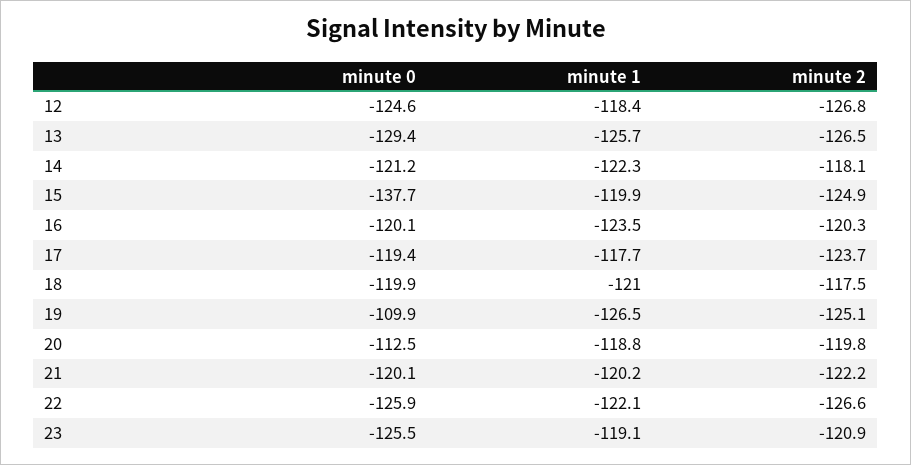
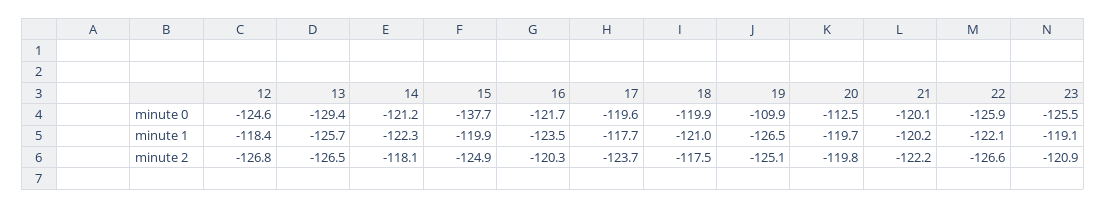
  {
    "minute 0": {
      "12": -124.6,
      "13": -129.4,
      "14": -121.2,
      "15": -137.7,
-     "16": -120.1,
+     "16": -121.7,
-     "17": -119.4,
+     "17": -119.6,
      "18": -119.9,
      "19": -109.9,
      "20": -112.5,
      "21": -120.1,
      "22": -125.9,
      "23": -125.5
    },
    "minute 1": {
      "12": -118.4,
      "13": -125.7,
      "14": -122.3,
      "15": -119.9,
      "16": -123.5,
      "17": -117.7,
      "18": -121,
      "19": -126.5,
-     "20": -118.8,
+     "20": -119.7,
      "21": -120.2,
      "22": -122.1,
      "23": -119.1
    },
    "minute 2": {
      "12": -126.8,
      "13": -126.5,
      "14": -118.1,
      "15": -124.9,
      "16": -120.3,
      "17": -123.7,
      "18": -117.5,
      "19": -125.1,
      "20": -119.8,
      "21": -122.2,
      "22": -126.6,
      "23": -120.9
    }
  }

